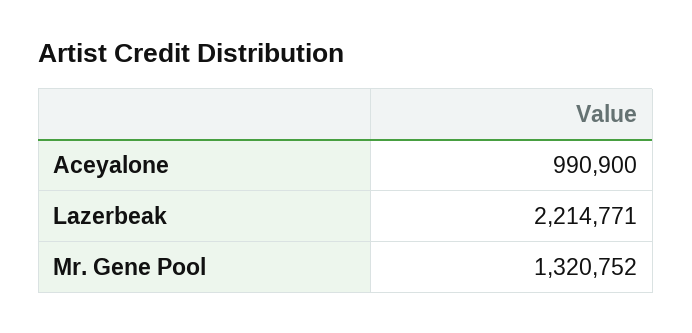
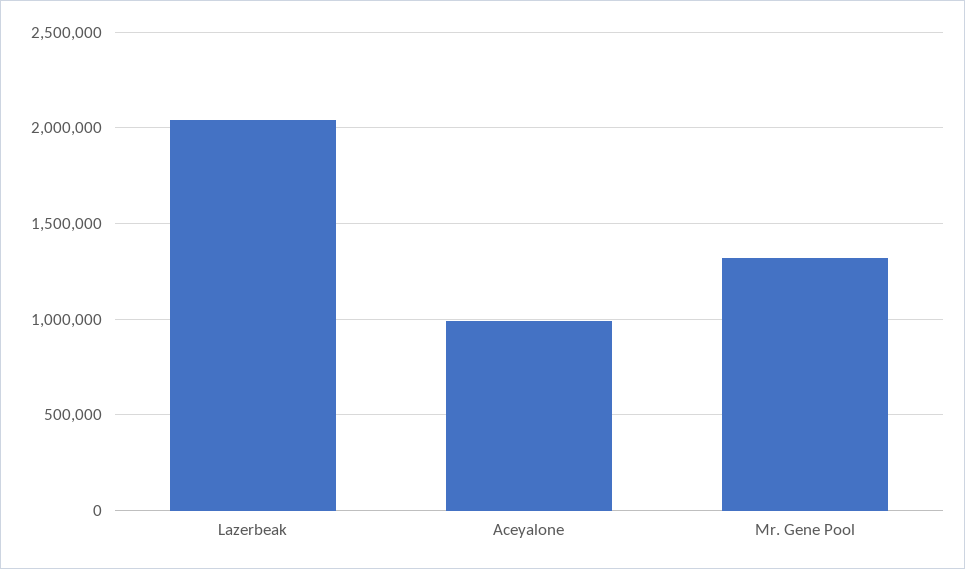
  {
    "Aceyalone": 990900,
-   "Lazerbeak": 2214771,
+   "Lazerbeak": 2050000,
    "Mr. Gene Pool": 1320752
  }

